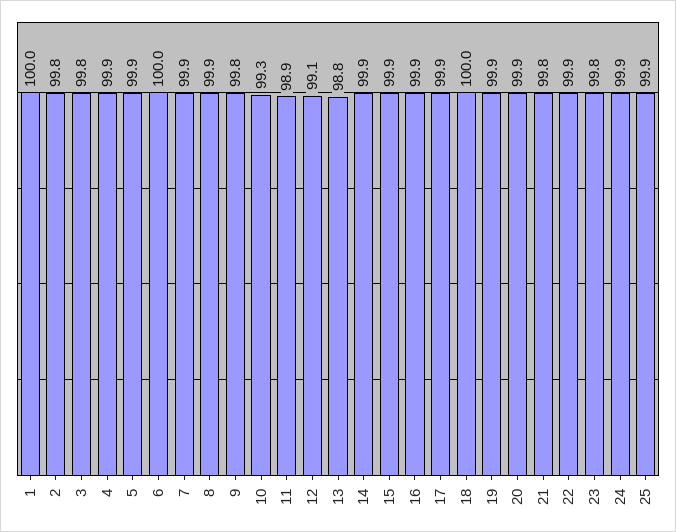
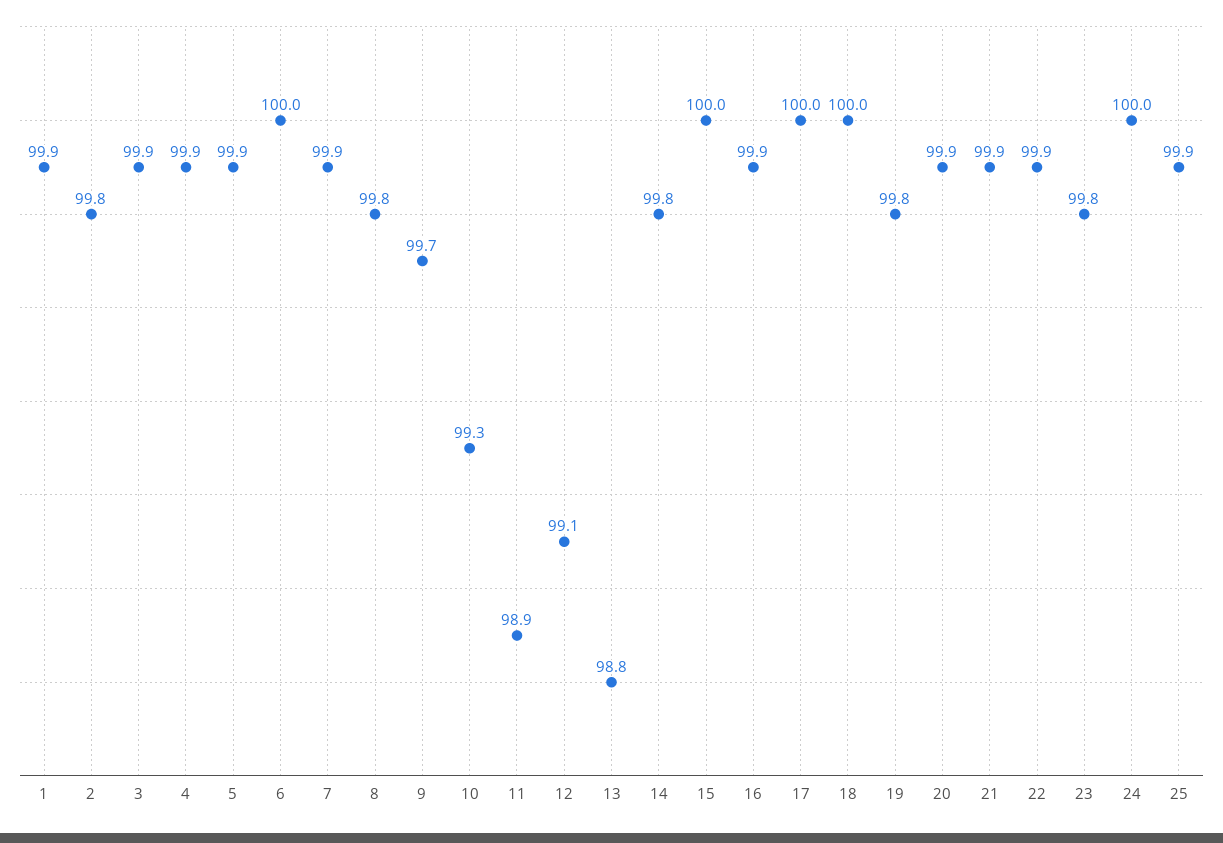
  {
-   "1": 100,
+   "1": 99.9,
    "2": 99.8,
-   "3": 99.8,
+   "3": 99.9,
    "4": 99.9,
    "5": 99.9,
    "6": 100,
    "7": 99.9,
-   "8": 99.9,
+   "8": 99.8,
-   "9": 99.8,
+   "9": 99.7,
    "10": 99.3,
    "11": 98.9,
    "12": 99.1,
    "13": 98.8,
-   "14": 99.9,
+   "14": 99.8,
-   "15": 99.9,
+   "15": 100,
    "16": 99.9,
-   "17": 99.9,
+   "17": 100,
    "18": 100,
-   "19": 99.9,
+   "19": 99.8,
    "20": 99.9,
-   "21": 99.8,
+   "21": 99.9,
    "22": 99.9,
    "23": 99.8,
-   "24": 99.9,
+   "24": 100,
    "25": 99.9
  }

